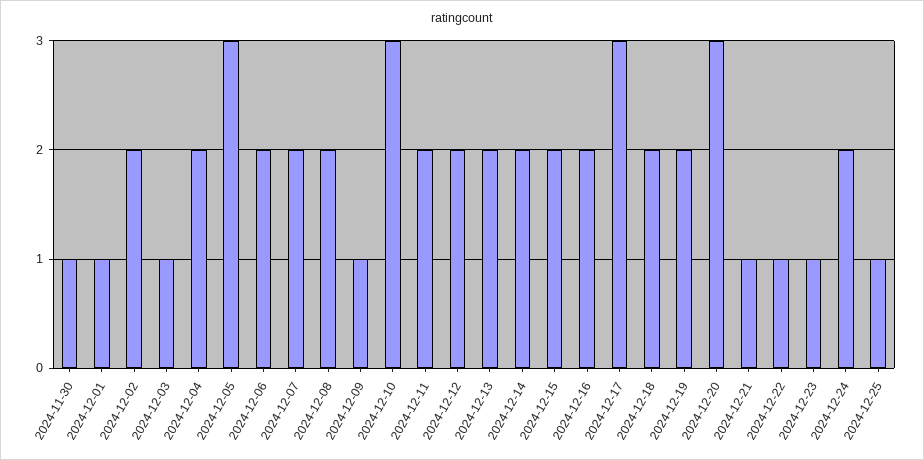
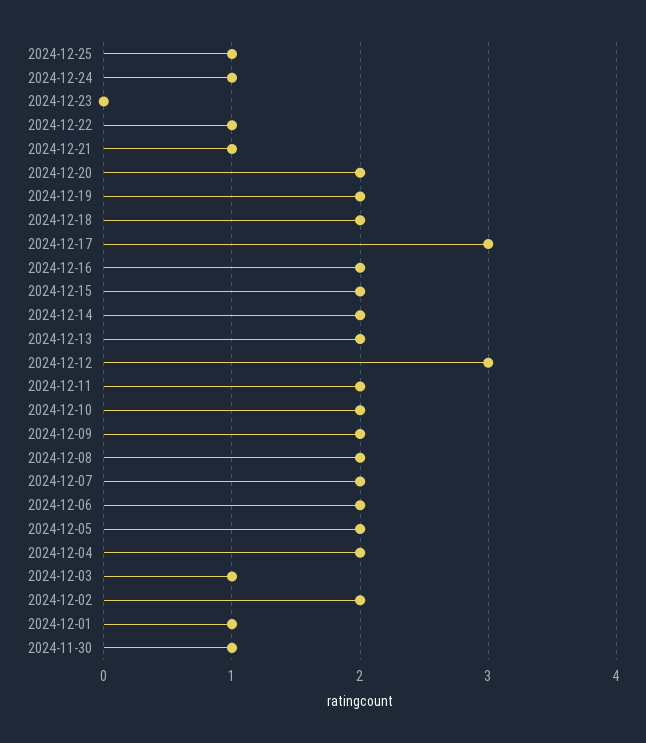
  {
    "2024-11-30": 1,
    "2024-12-01": 1,
    "2024-12-02": 2,
    "2024-12-03": 1,
    "2024-12-04": 2,
-   "2024-12-05": 3,
+   "2024-12-05": 2,
    "2024-12-06": 2,
    "2024-12-07": 2,
    "2024-12-08": 2,
-   "2024-12-09": 1,
+   "2024-12-09": 2,
-   "2024-12-10": 3,
+   "2024-12-10": 2,
    "2024-12-11": 2,
-   "2024-12-12": 2,
+   "2024-12-12": 3,
    "2024-12-13": 2,
    "2024-12-14": 2,
    "2024-12-15": 2,
    "2024-12-16": 2,
    "2024-12-17": 3,
    "2024-12-18": 2,
    "2024-12-19": 2,
-   "2024-12-20": 3,
+   "2024-12-20": 2,
    "2024-12-21": 1,
    "2024-12-22": 1,
-   "2024-12-23": 1,
+   "2024-12-23": 0,
-   "2024-12-24": 2,
+   "2024-12-24": 1,
    "2024-12-25": 1
  }

